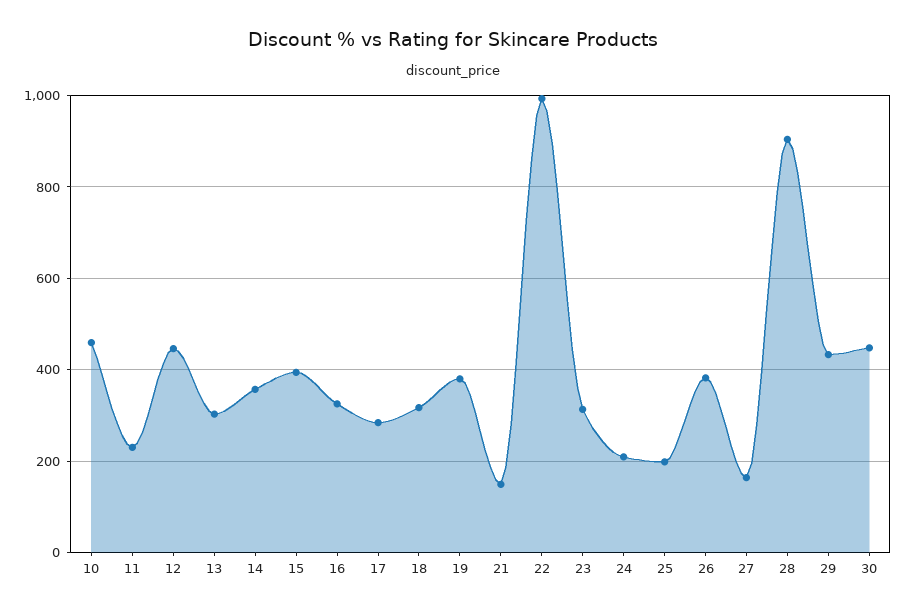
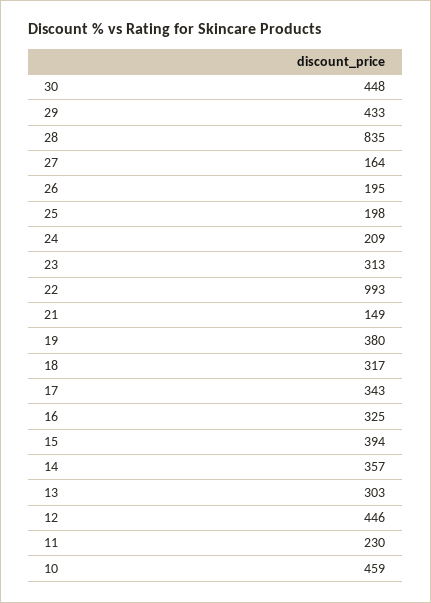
  {
    "10": 459,
    "11": 230,
    "12": 446,
    "13": 303,
    "14": 357,
    "15": 394,
    "16": 325,
-   "17": 280,
+   "17": 343,
    "18": 317,
    "19": 380,
    "21": 149,
    "22": 993,
    "23": 313,
    "24": 209,
    "25": 198,
-   "26": 380,
+   "26": 195,
    "27": 164,
-   "28": 900,
+   "28": 835,
    "29": 433,
    "30": 448
  }

